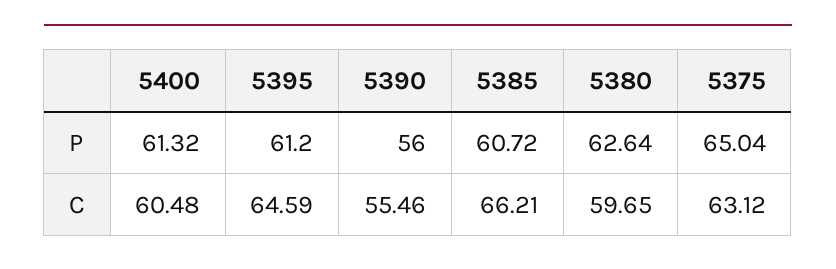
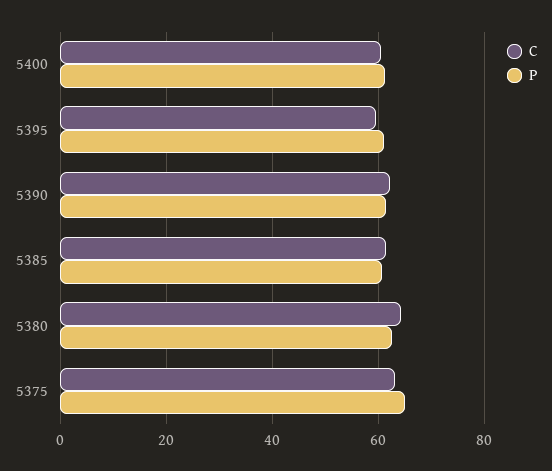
  {
    "P": {
      "5400": 61.32,
      "5395": 61.2,
-     "5390": 56,
+     "5390": 62,
      "5385": 60.72,
      "5380": 62.64,
      "5375": 65.04
    },
    "C": {
      "5400": 60.48,
-     "5395": 64.59,
+     "5395": 60,
-     "5390": 55.46,
+     "5390": 62,
-     "5385": 66.21,
+     "5385": 62,
-     "5380": 59.65,
+     "5380": 64,
      "5375": 63.12
    }
  }

